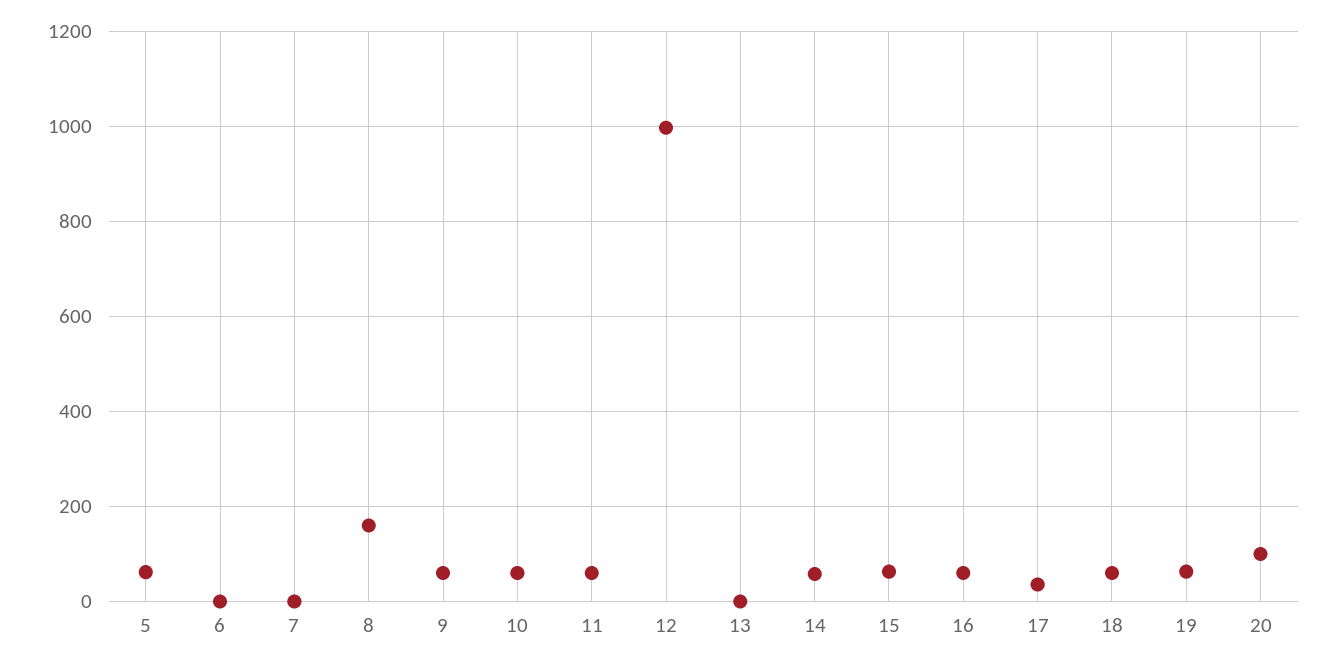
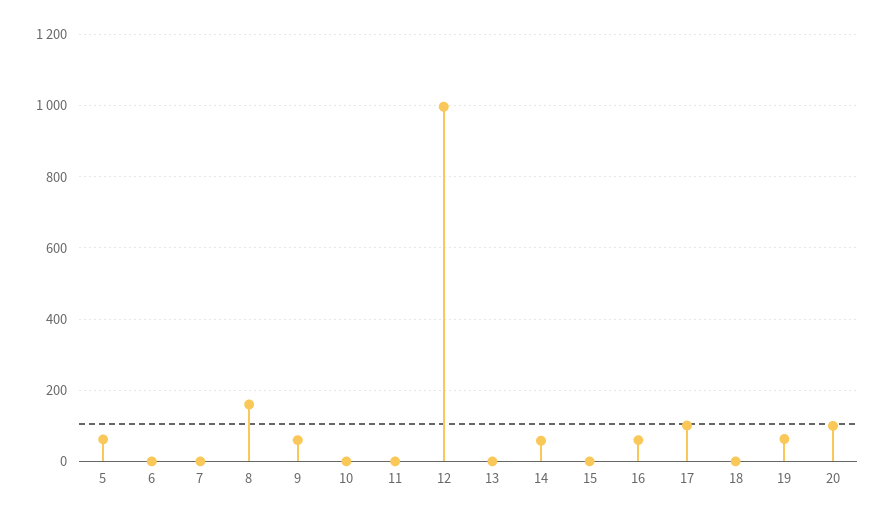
  {
    "5": 60,
    "6": 0,
    "7": 0,
    "8": 160,
    "9": 60,
-   "10": 60,
+   "10": 0,
-   "11": 60,
+   "11": 0,
    "12": 1000,
    "13": 0,
    "14": 60,
-   "15": 60,
+   "15": 0,
    "16": 60,
-   "17": 40,
+   "17": 100,
-   "18": 60,
+   "18": 0,
    "19": 60,
    "20": 100
  }

